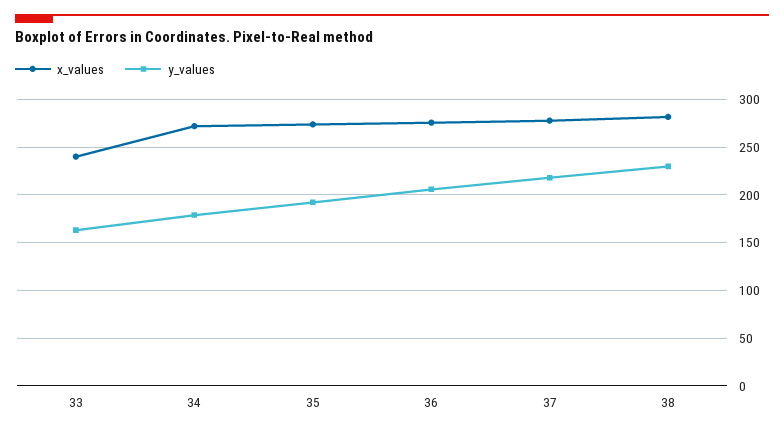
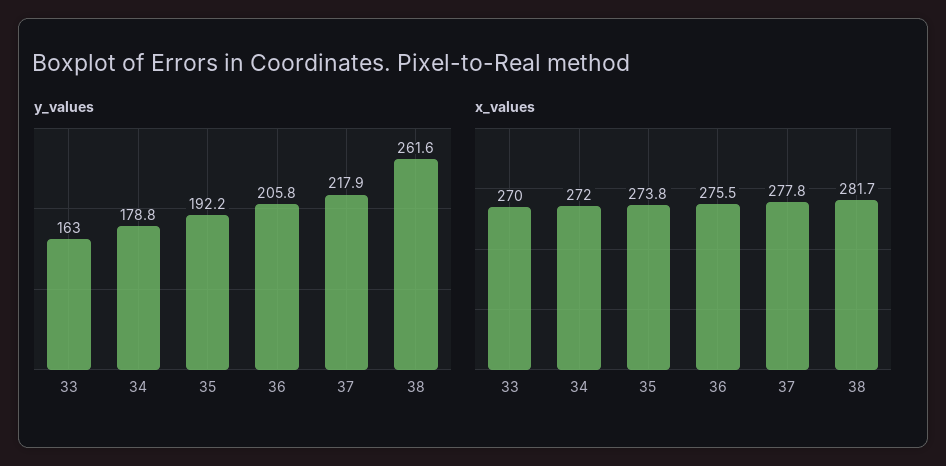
  {
    "x_values": {
-     "33": 240,
+     "33": 270,
      "34": 272,
      "35": 273.8,
      "36": 275.5,
      "37": 277.8,
      "38": 281.7
    },
    "y_values": {
      "33": 163,
      "34": 178.8,
      "35": 192.2,
      "36": 205.8,
      "37": 217.9,
-     "38": 230
+     "38": 261.6
    }
  }

